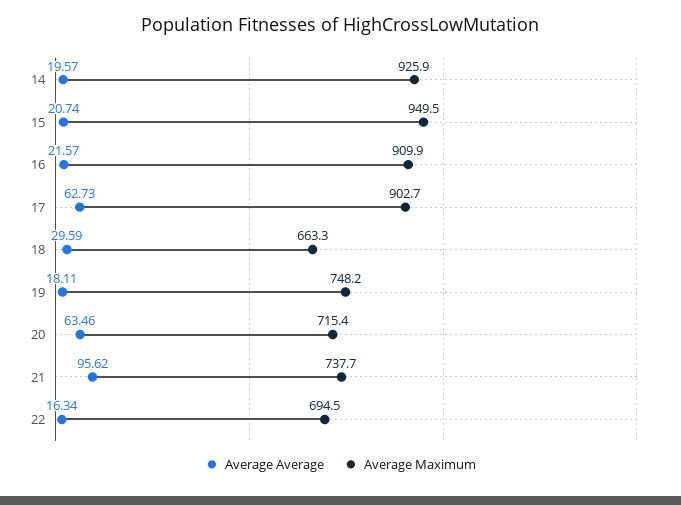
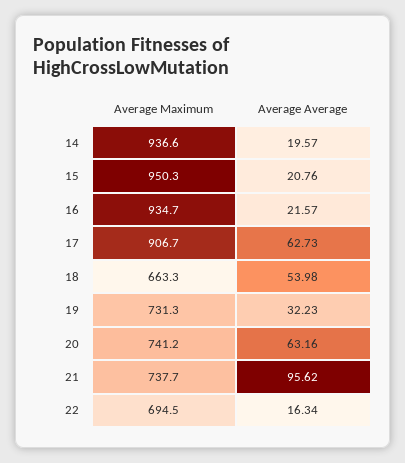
  {
    "Average Average": {
      "14": 19.57,
-     "15": 20.74,
+     "15": 20.76,
      "16": 21.57,
      "17": 62.73,
-     "18": 29.59,
+     "18": 53.98,
-     "19": 18.11,
+     "19": 32.23,
-     "20": 63.46,
+     "20": 63.16,
      "21": 95.62,
      "22": 16.34
    },
    "Average Maximum": {
-     "14": 925.9,
+     "14": 936.6,
-     "15": 949.5,
+     "15": 950.3,
-     "16": 909.9,
+     "16": 934.7,
-     "17": 902.7,
+     "17": 906.7,
      "18": 663.3,
-     "19": 748.2,
+     "19": 731.3,
-     "20": 715.4,
+     "20": 741.2,
      "21": 737.7,
      "22": 694.5
    }
  }

